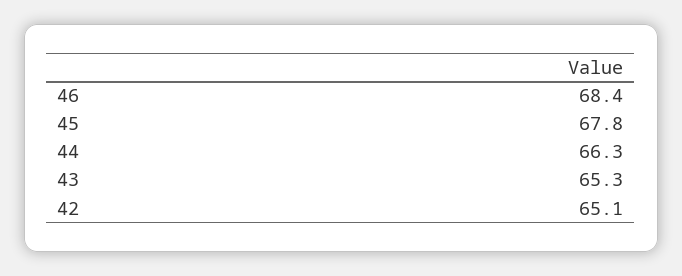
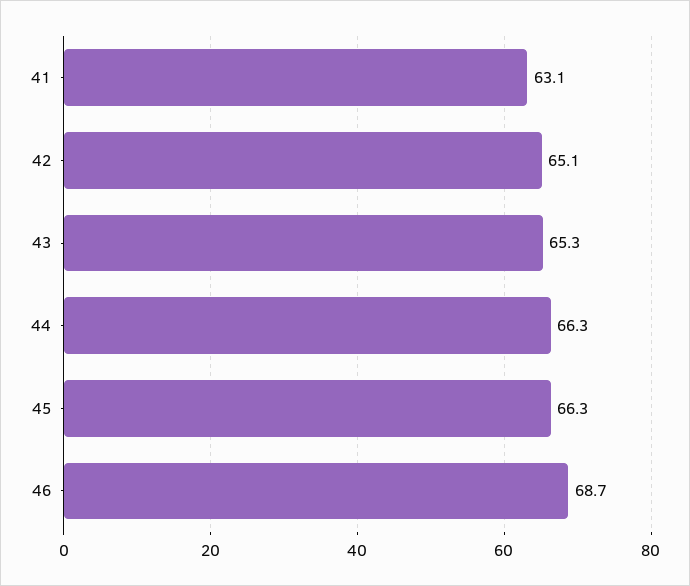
  {
-   "46": 68.4,
+   "46": 68.7,
-   "45": 67.8,
+   "45": 66.3,
    "44": 66.3,
    "43": 65.3,
-   "42": 65.1
+   "42": 65.1,
+   "41": 63.1
  }

